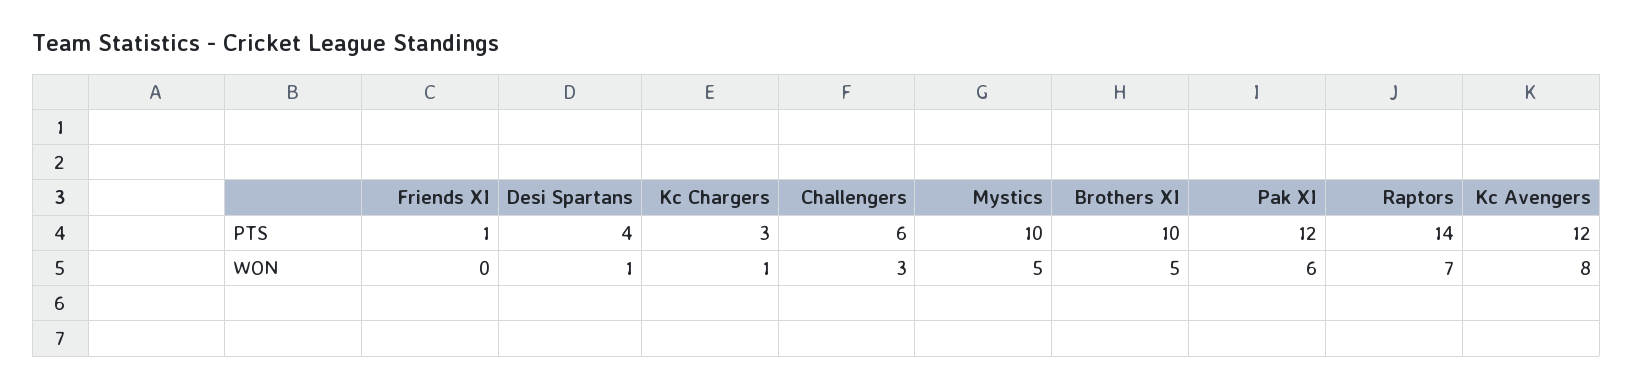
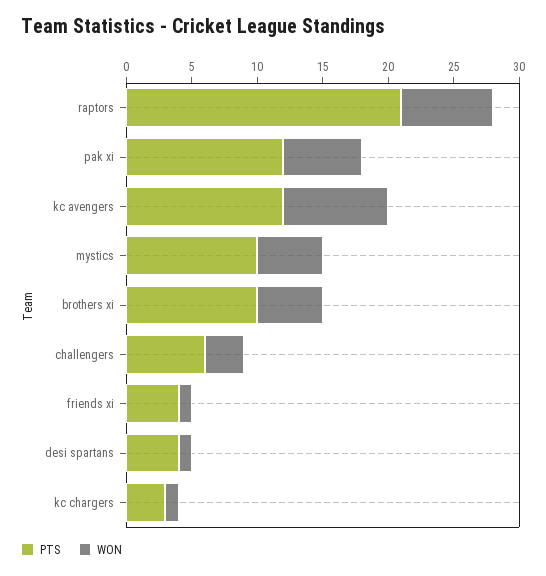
  {
    "PTS": {
-     "Friends XI": 1,
+     "Friends XI": 4,
      "Desi Spartans": 4,
      "Kc Chargers": 3,
      "Challengers": 6,
      "Mystics": 10,
      "Brothers XI": 10,
      "Pak XI": 12,
-     "Raptors": 14,
+     "Raptors": 21,
      "Kc Avengers": 12
    },
    "WON": {
-     "Friends XI": 0,
+     "Friends XI": 1,
      "Desi Spartans": 1,
      "Kc Chargers": 1,
      "Challengers": 3,
      "Mystics": 5,
      "Brothers XI": 5,
      "Pak XI": 6,
      "Raptors": 7,
      "Kc Avengers": 8
    }
  }

